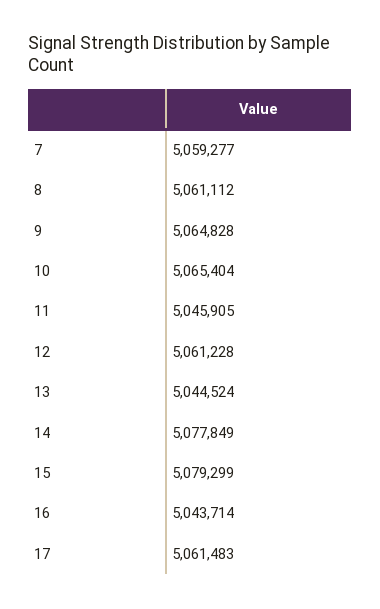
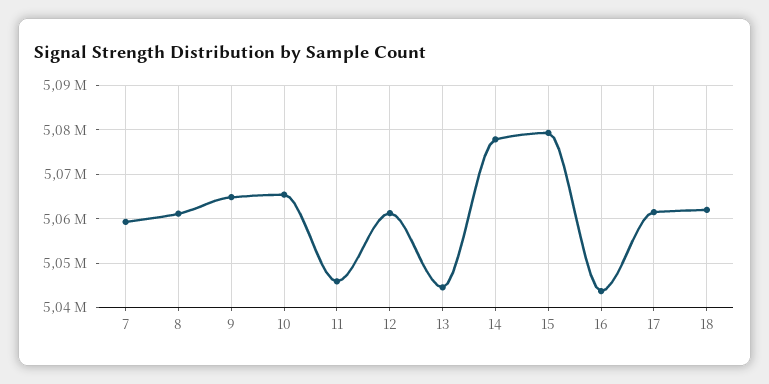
  {
    "7": 5059277,
    "8": 5061112,
    "9": 5064828,
    "10": 5065404,
    "11": 5045905,
    "12": 5061228,
    "13": 5044524,
    "14": 5077849,
    "15": 5079299,
    "16": 5043714,
-   "17": 5061483
+   "17": 5061483,
+   "18": 5062000
  }

